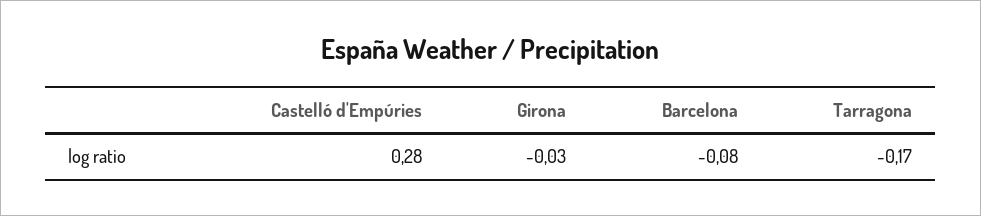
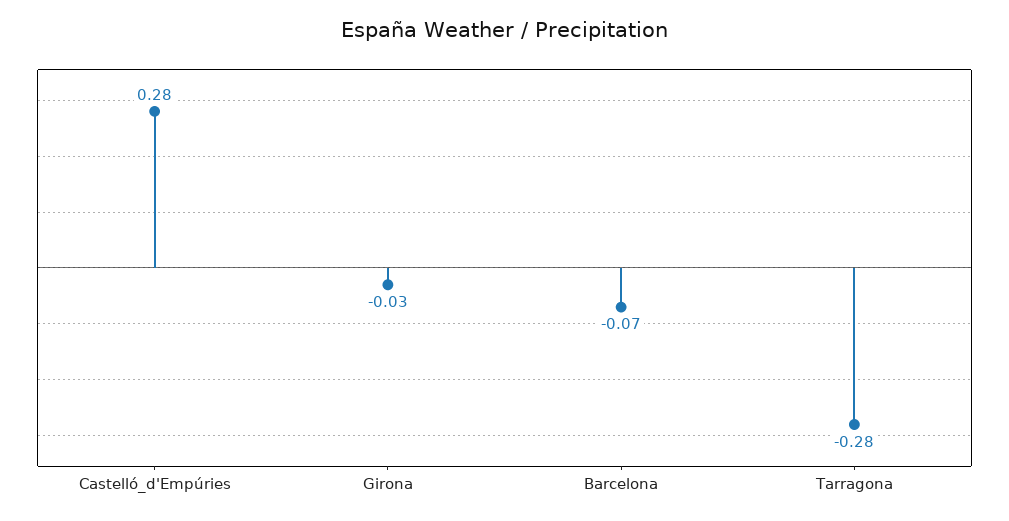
  {
    "Castelló d'Empúries": 0.28,
    "Girona": -0.03,
-   "Barcelona": -0.08,
+   "Barcelona": -0.07,
-   "Tarragona": -0.17
+   "Tarragona": -0.28
  }

